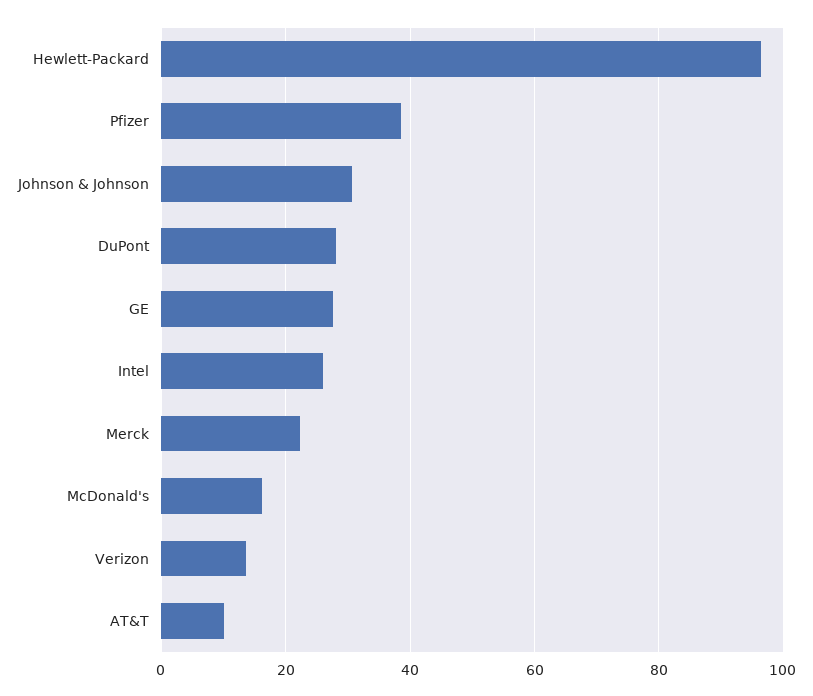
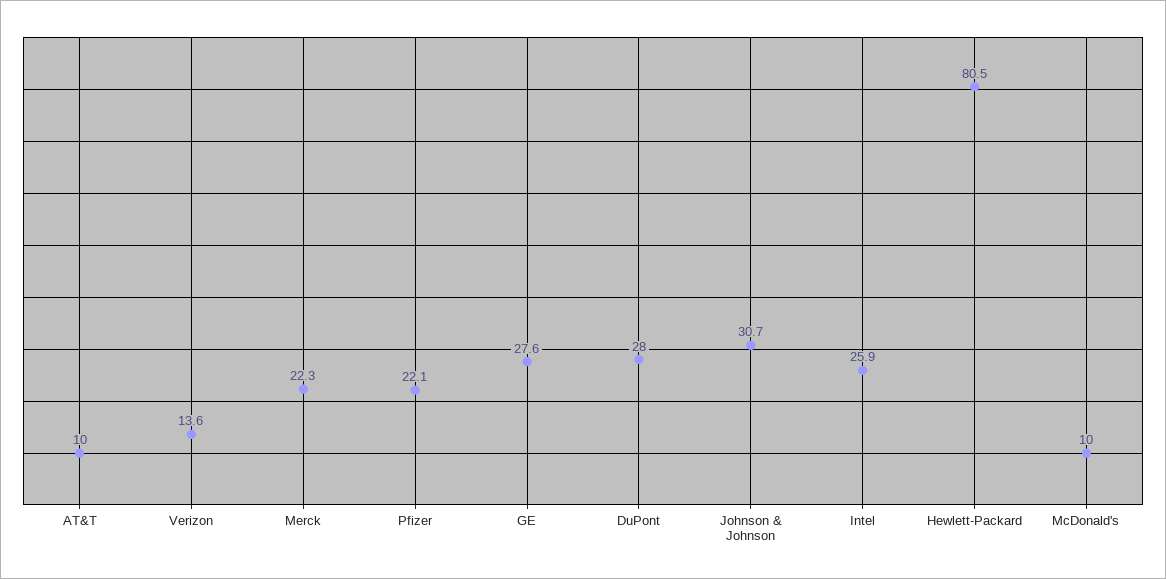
  {
-   "Hewlett-Packard": 96,
+   "Hewlett-Packard": 80.5,
-   "Pfizer": 38,
+   "Pfizer": 22.1,
    "Johnson & Johnson": 30.7,
    "DuPont": 28,
    "GE": 27.6,
    "Intel": 25.9,
    "Merck": 22.3,
-   "McDonald's": 16,
+   "McDonald's": 10,
    "Verizon": 13.6,
    "AT&T": 10
  }

